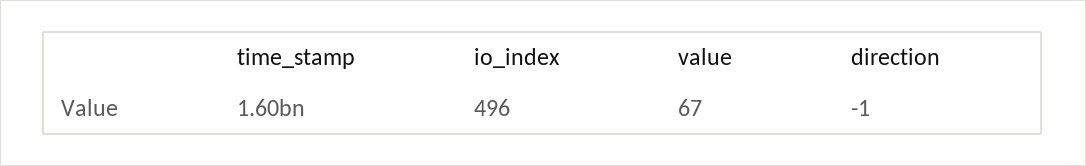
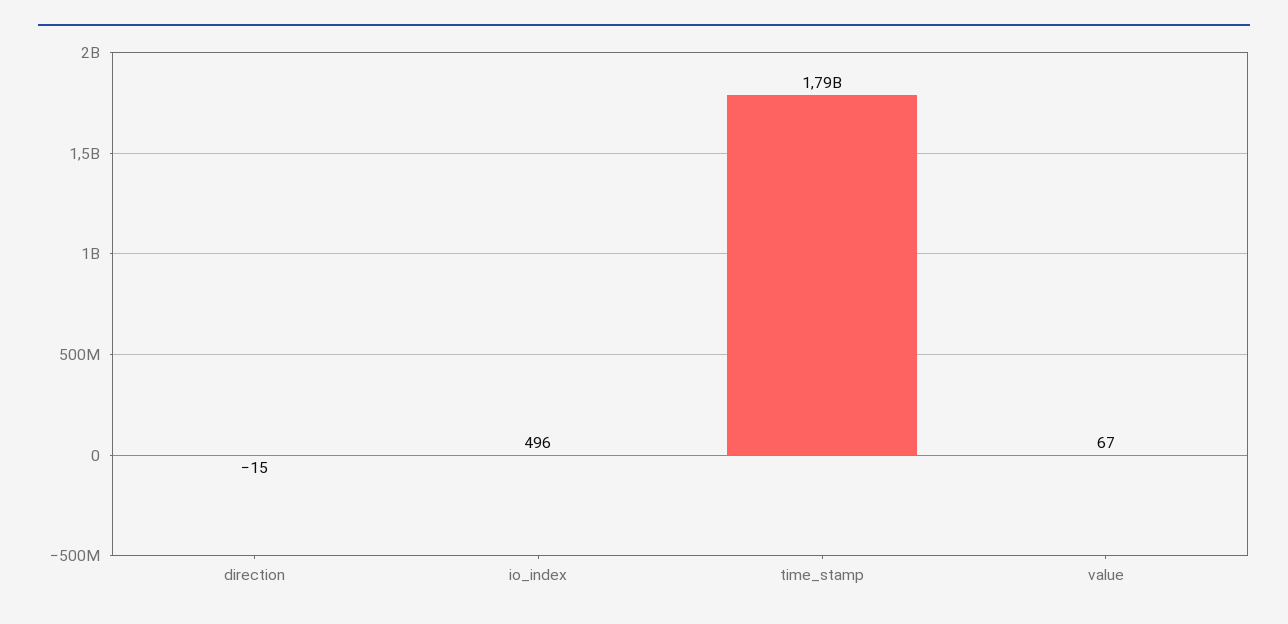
  {
-   "time_stamp": 1600000000,
+   "time_stamp": 1790000000,
    "io_index": 496,
    "value": 67,
-   "direction": -1
+   "direction": -15
  }

